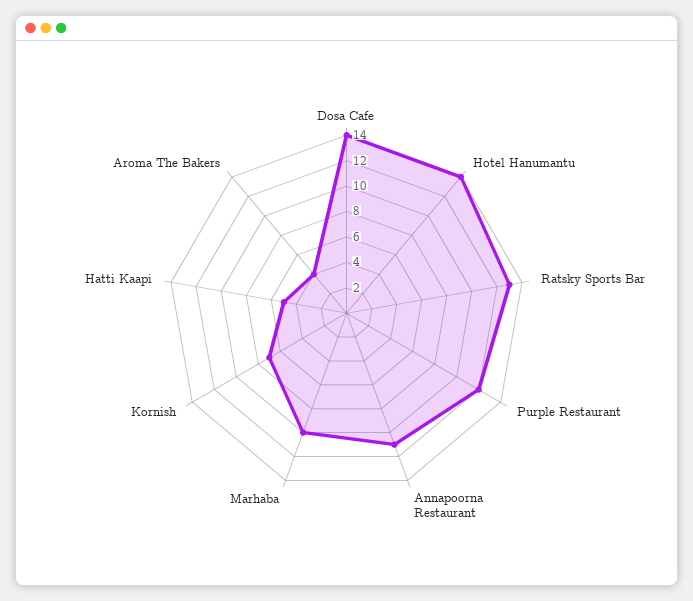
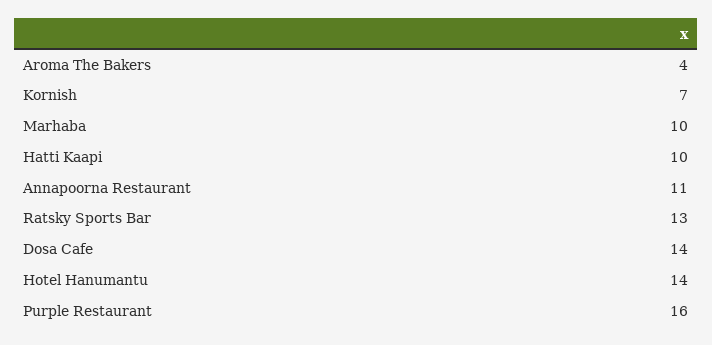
  {
    "Dosa Cafe": 14,
    "Hotel Hanumantu": 14,
    "Ratsky Sports Bar": 13,
-   "Purple Restaurant": 12,
+   "Purple Restaurant": 16,
    "Annapoorna Restaurant": 11,
    "Marhaba": 10,
    "Kornish": 7,
-   "Hatti Kaapi": 5,
+   "Hatti Kaapi": 10,
    "Aroma The Bakers": 4
  }

